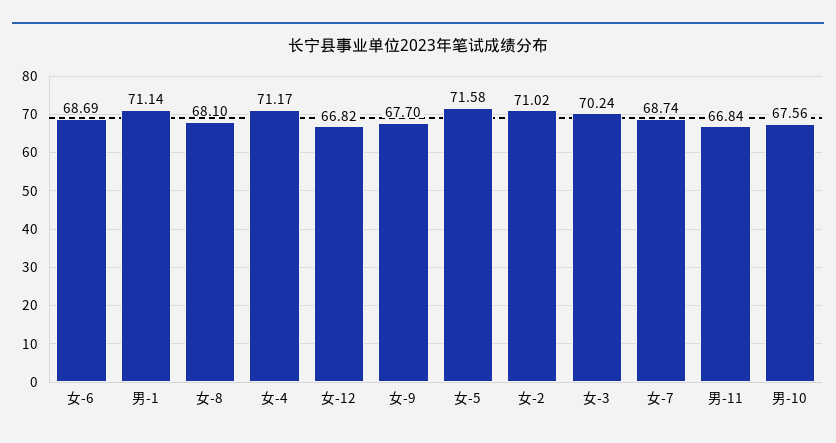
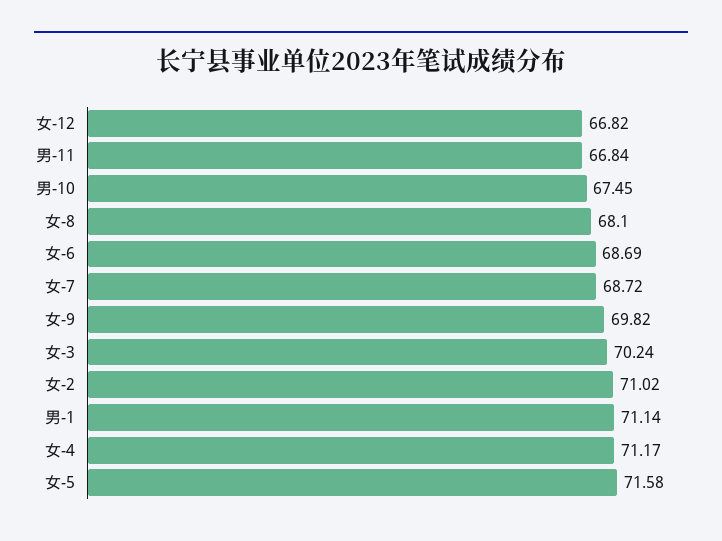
  {
    "女-6": 68.69,
    "男-1": 71.14,
    "女-8": 68.1,
    "女-4": 71.17,
    "女-12": 66.82,
-   "女-9": 67.7,
+   "女-9": 69.82,
    "女-5": 71.58,
    "女-2": 71.02,
    "女-3": 70.24,
-   "女-7": 68.74,
+   "女-7": 68.72,
    "男-11": 66.84,
-   "男-10": 67.56
+   "男-10": 67.45
  }

